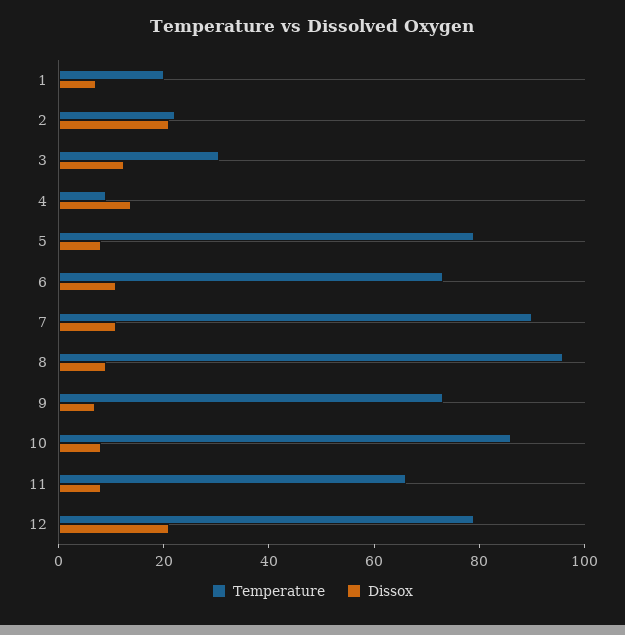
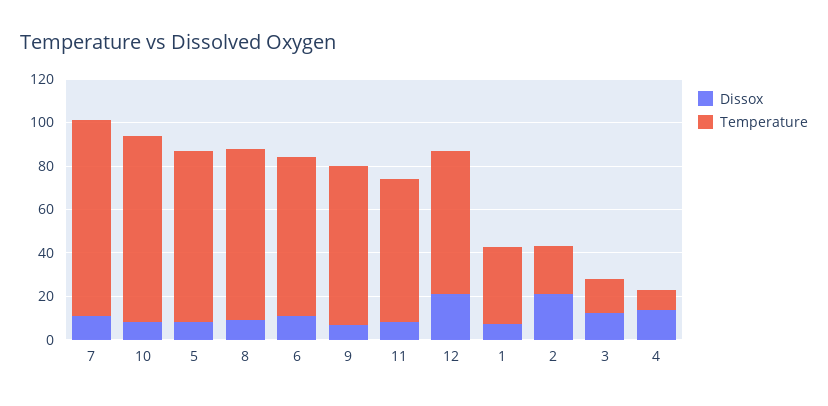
  {
    "Temperature": {
-     "1": 20,
+     "1": 35,
      "2": 20,
-     "3": 30,
+     "3": 15,
      "4": 10,
      "5": 80,
      "6": 75,
      "7": 90,
-     "8": 95,
+     "8": 80,
      "9": 75,
      "10": 85,
      "11": 65,
-     "12": 80
+     "12": 65
    },
    "Dissox": {
      "1": 5,
      "2": 20,
      "3": 10,
      "4": 15,
      "5": 10,
      "6": 10,
      "7": 10,
      "8": 10,
      "9": 5,
      "10": 10,
      "11": 10,
      "12": 20
    }
  }

